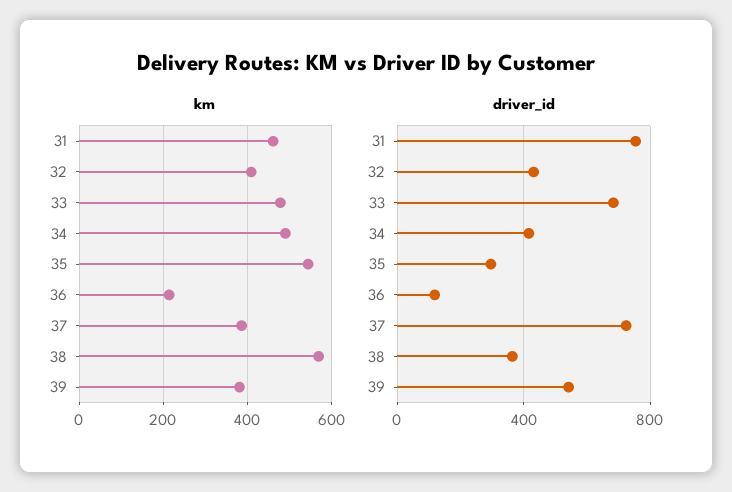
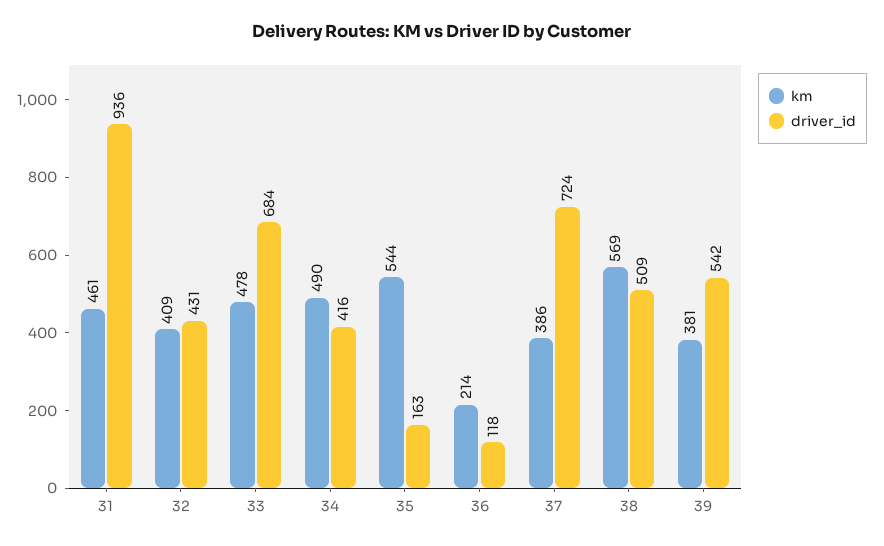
  {
    "km": {
      "31": 461,
      "32": 409,
      "33": 478,
      "34": 490,
      "35": 544,
      "36": 214,
      "37": 386,
      "38": 569,
      "39": 381
    },
    "driver_id": {
-     "31": 750,
+     "31": 936,
      "32": 431,
      "33": 684,
      "34": 416,
-     "35": 300,
+     "35": 163,
      "36": 118,
      "37": 724,
-     "38": 350,
+     "38": 509,
      "39": 542
    }
  }

